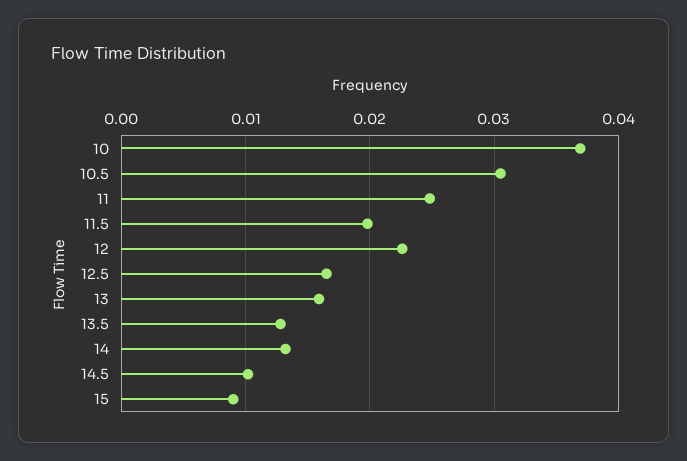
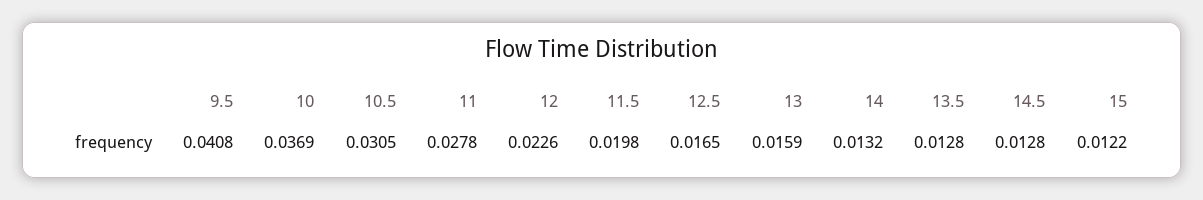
  {
    "10": 0.0369,
    "10.5": 0.0305,
-   "11": 0.025,
+   "11": 0.0278,
    "11.5": 0.0198,
    "12": 0.0226,
    "12.5": 0.0165,
    "13": 0.0159,
    "13.5": 0.0128,
    "14": 0.0132,
-   "14.5": 0.01,
+   "14.5": 0.0128,
-   "15": 0.009
+   "15": 0.0122,
+   "9.5": 0.0408
  }

